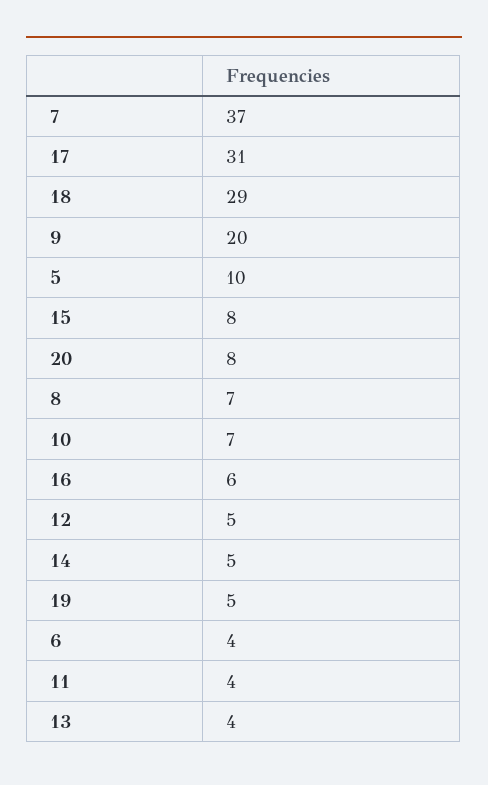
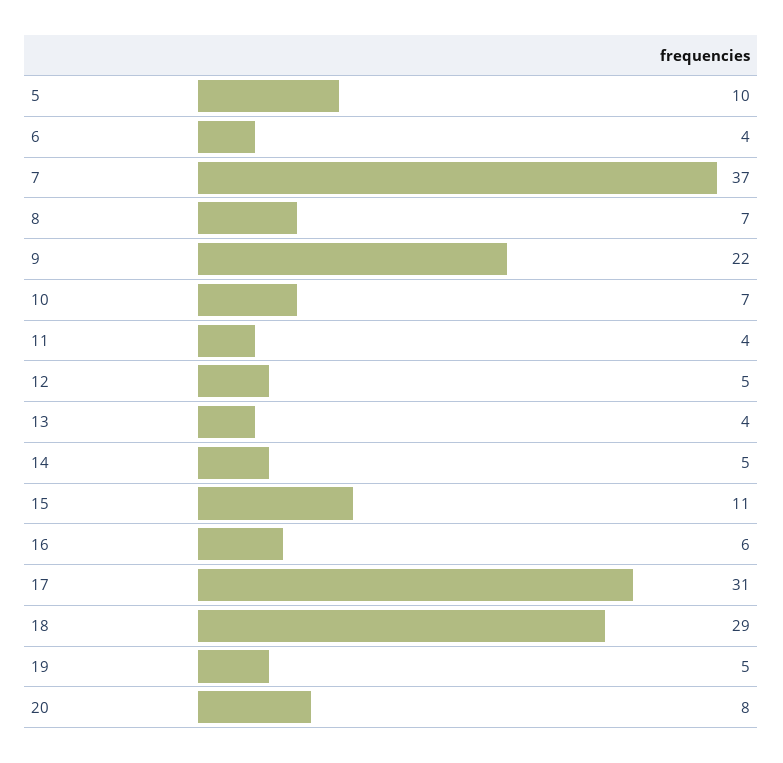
  {
    "7": 37,
    "17": 31,
    "18": 29,
-   "9": 20,
+   "9": 22,
    "5": 10,
-   "15": 8,
+   "15": 11,
    "20": 8,
    "8": 7,
    "10": 7,
    "16": 6,
    "12": 5,
    "14": 5,
    "19": 5,
    "6": 4,
    "11": 4,
    "13": 4
  }

